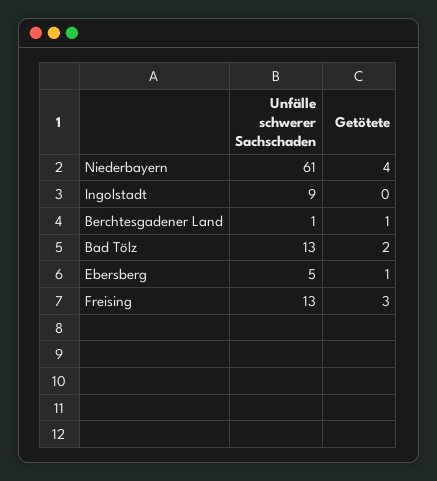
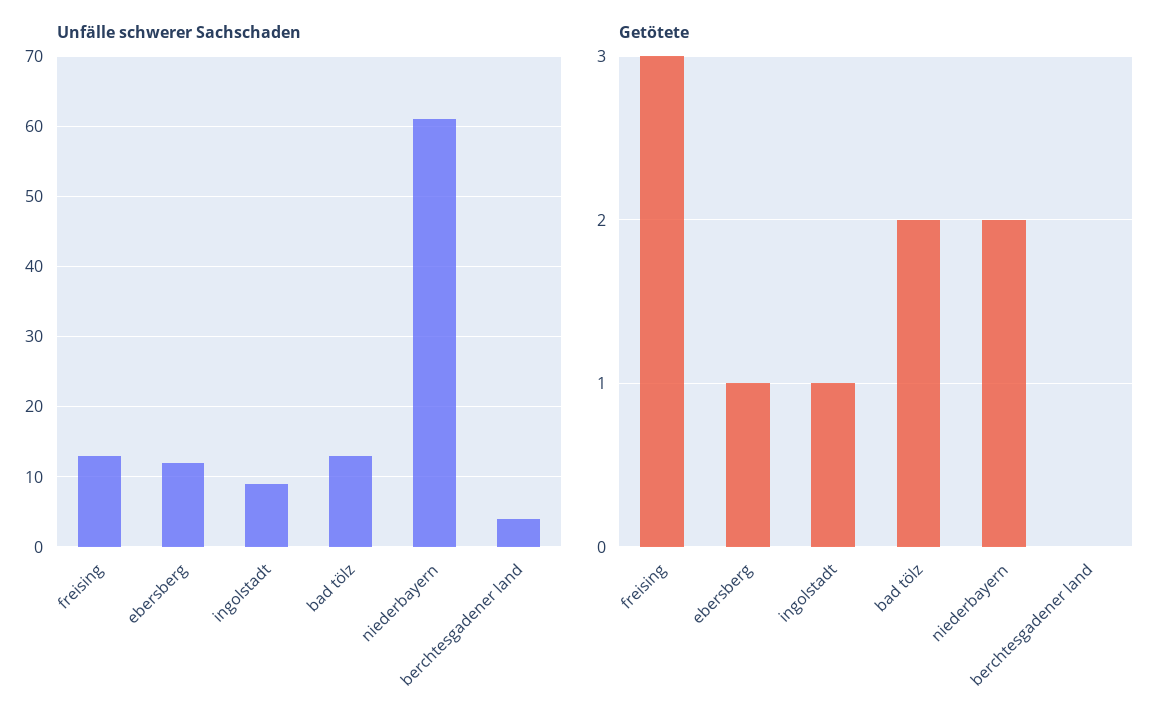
  {
    "Unfälle schwerer Sachschaden": {
      "Niederbayern": 61,
      "Ingolstadt": 9,
-     "Berchtesgadener Land": 1,
+     "Berchtesgadener Land": 4,
      "Bad Tölz": 13,
-     "Ebersberg": 5,
+     "Ebersberg": 12,
      "Freising": 13
    },
    "Getötete": {
-     "Niederbayern": 4,
+     "Niederbayern": 2,
-     "Ingolstadt": 0,
+     "Ingolstadt": 1,
-     "Berchtesgadener Land": 1,
+     "Berchtesgadener Land": 0,
      "Bad Tölz": 2,
      "Ebersberg": 1,
      "Freising": 3
    }
  }

